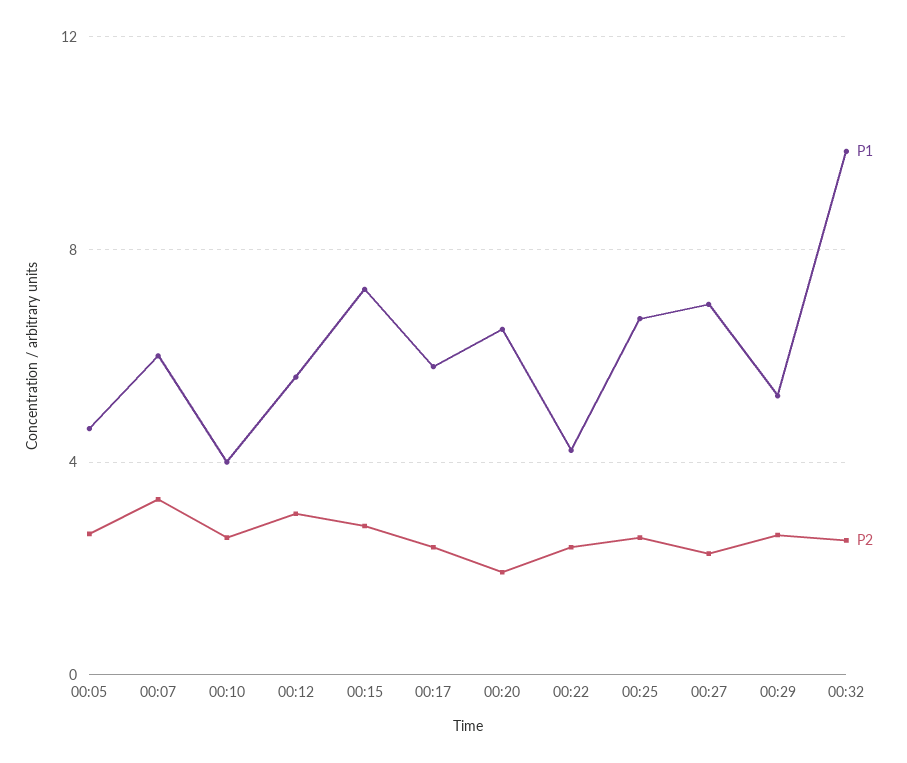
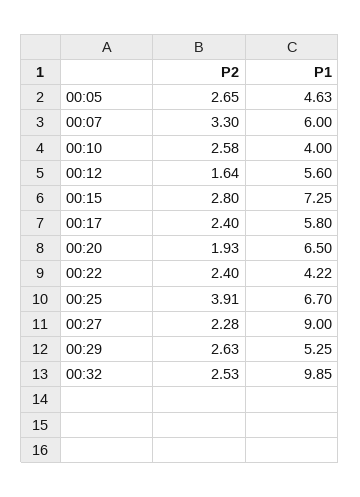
  {
    "P1": {
      "00:05": 4.63,
      "00:07": 6,
      "00:10": 4,
      "00:12": 5.6,
      "00:15": 7.25,
      "00:17": 5.8,
      "00:20": 6.5,
      "00:22": 4.22,
      "00:25": 6.7,
-     "00:27": 7,
+     "00:27": 9,
      "00:29": 5.25,
      "00:32": 9.85
    },
    "P2": {
      "00:05": 2.65,
      "00:07": 3.3,
      "00:10": 2.58,
-     "00:12": 3,
+     "00:12": 1.64,
      "00:15": 2.8,
      "00:17": 2.4,
      "00:20": 1.93,
      "00:22": 2.4,
-     "00:25": 2.5,
+     "00:25": 3.91,
      "00:27": 2.28,
      "00:29": 2.63,
      "00:32": 2.53
    }
  }

